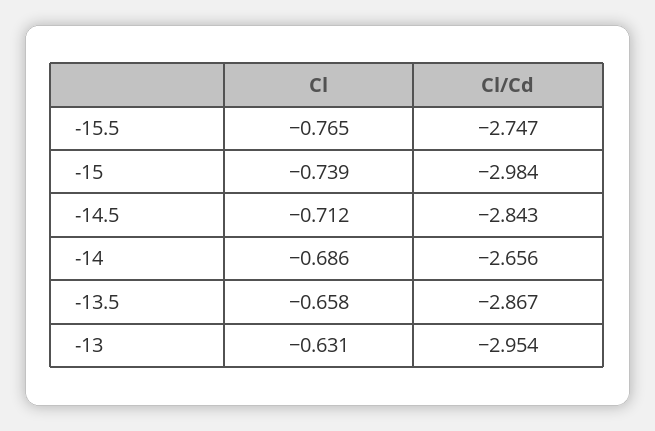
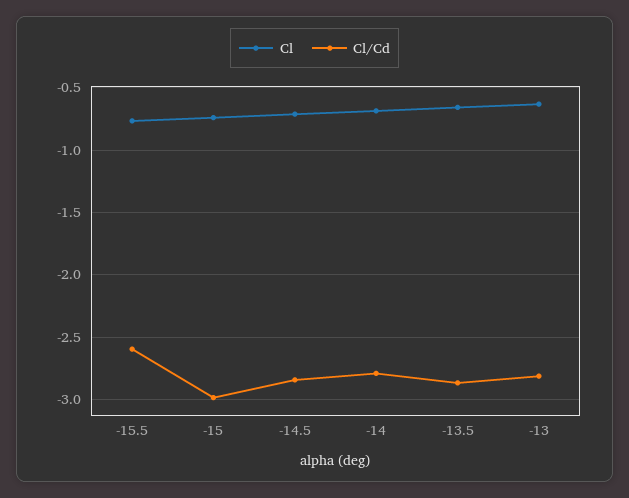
  {
    "Cl": {
      "-15.5": -0.765,
      "-15": -0.739,
      "-14.5": -0.712,
      "-14": -0.686,
      "-13.5": -0.658,
      "-13": -0.631
    },
    "Cl/Cd": {
-     "-15.5": -2.747,
+     "-15.5": -2.6,
      "-15": -2.984,
      "-14.5": -2.843,
-     "-14": -2.656,
+     "-14": -2.8,
      "-13.5": -2.867,
-     "-13": -2.954
+     "-13": -2.8
    }
  }

